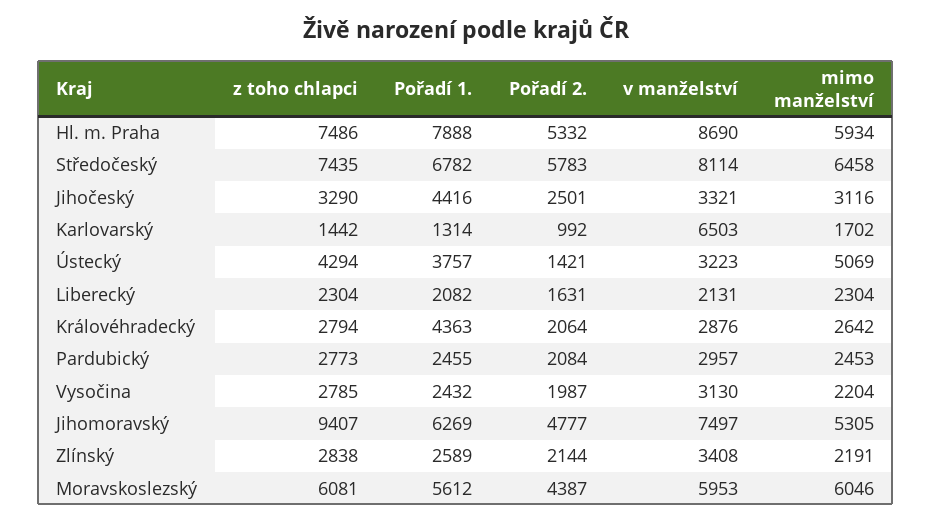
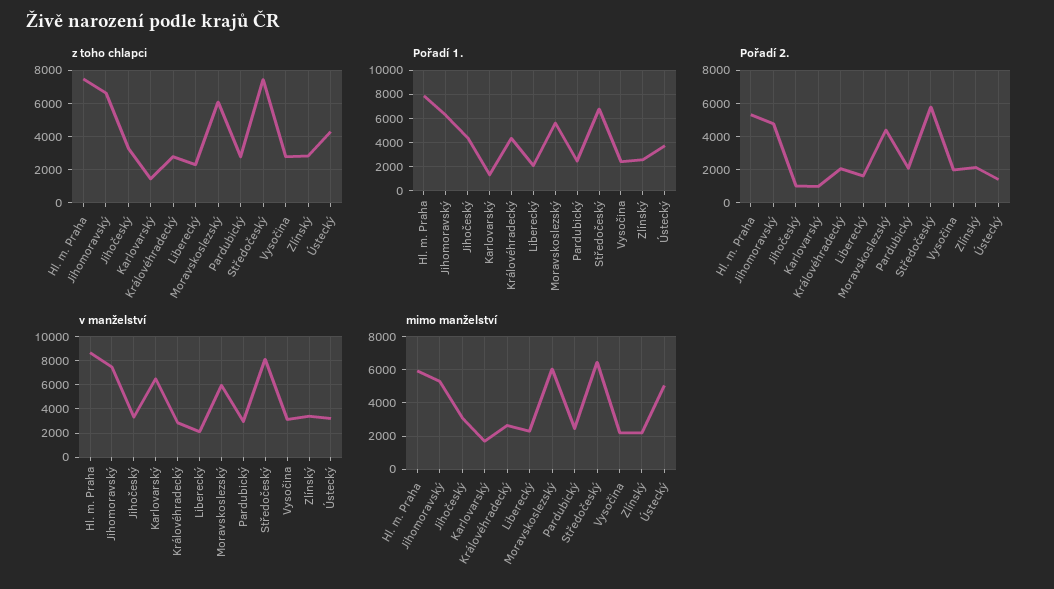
  {
    "z toho chlapci": {
      "Hl. m. Praha": 7486,
      "Středočeský": 7435,
      "Jihočeský": 3290,
      "Karlovarský": 1442,
      "Ústecký": 4294,
      "Liberecký": 2304,
      "Královéhradecký": 2794,
      "Pardubický": 2773,
      "Vysočina": 2785,
-     "Jihomoravský": 9407,
+     "Jihomoravský": 6500,
      "Zlínský": 2838,
      "Moravskoslezský": 6081
    },
    "Pořadí 1.": {
      "Hl. m. Praha": 7888,
      "Středočeský": 6782,
      "Jihočeský": 4416,
      "Karlovarský": 1314,
      "Ústecký": 3757,
      "Liberecký": 2082,
      "Královéhradecký": 4363,
      "Pardubický": 2455,
      "Vysočina": 2432,
      "Jihomoravský": 6269,
      "Zlínský": 2589,
      "Moravskoslezský": 5612
    },
    "Pořadí 2.": {
      "Hl. m. Praha": 5332,
      "Středočeský": 5783,
-     "Jihočeský": 2501,
+     "Jihočeský": 1000,
      "Karlovarský": 992,
      "Ústecký": 1421,
      "Liberecký": 1631,
      "Královéhradecký": 2064,
      "Pardubický": 2084,
      "Vysočina": 1987,
      "Jihomoravský": 4777,
      "Zlínský": 2144,
      "Moravskoslezský": 4387
    },
    "v manželství": {
      "Hl. m. Praha": 8690,
      "Středočeský": 8114,
      "Jihočeský": 3321,
      "Karlovarský": 6503,
      "Ústecký": 3223,
      "Liberecký": 2131,
      "Královéhradecký": 2876,
      "Pardubický": 2957,
      "Vysočina": 3130,
      "Jihomoravský": 7497,
      "Zlínský": 3408,
      "Moravskoslezský": 5953
    },
    "mimo manželství": {
      "Hl. m. Praha": 5934,
      "Středočeský": 6458,
      "Jihočeský": 3116,
      "Karlovarský": 1702,
      "Ústecký": 5069,
      "Liberecký": 2304,
      "Královéhradecký": 2642,
      "Pardubický": 2453,
      "Vysočina": 2204,
      "Jihomoravský": 5305,
      "Zlínský": 2191,
      "Moravskoslezský": 6046
    }
  }

